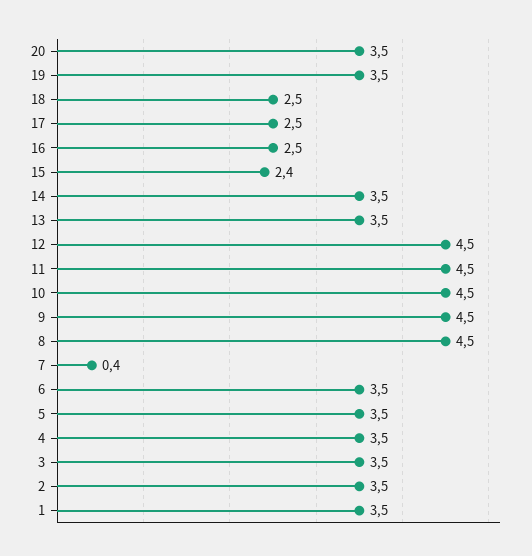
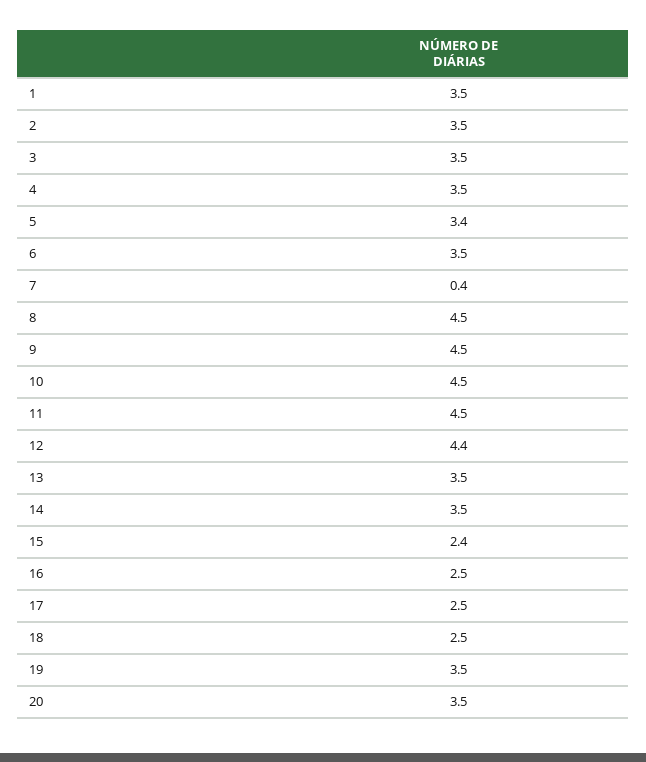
  {
    "20": 3.5,
    "19": 3.5,
    "18": 2.5,
    "17": 2.5,
    "16": 2.5,
    "15": 2.4,
    "14": 3.5,
    "13": 3.5,
-   "12": 4.5,
+   "12": 4.4,
    "11": 4.5,
    "10": 4.5,
    "9": 4.5,
    "8": 4.5,
    "7": 0.4,
    "6": 3.5,
-   "5": 3.5,
+   "5": 3.4,
    "4": 3.5,
    "3": 3.5,
    "2": 3.5,
    "1": 3.5
  }

